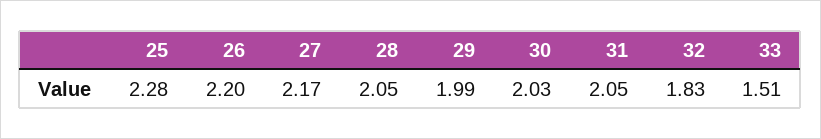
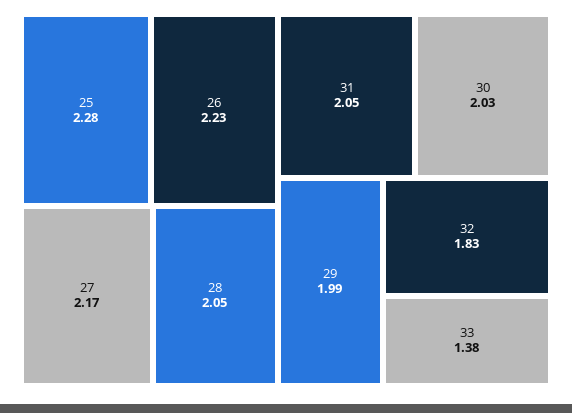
  {
    "25": 2.28,
-   "26": 2.2,
+   "26": 2.23,
    "27": 2.17,
    "28": 2.05,
    "29": 1.99,
    "30": 2.03,
    "31": 2.05,
    "32": 1.83,
-   "33": 1.51
+   "33": 1.38
  }

